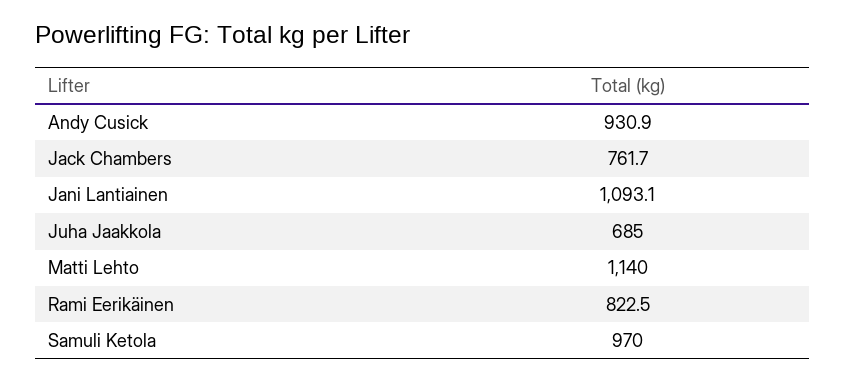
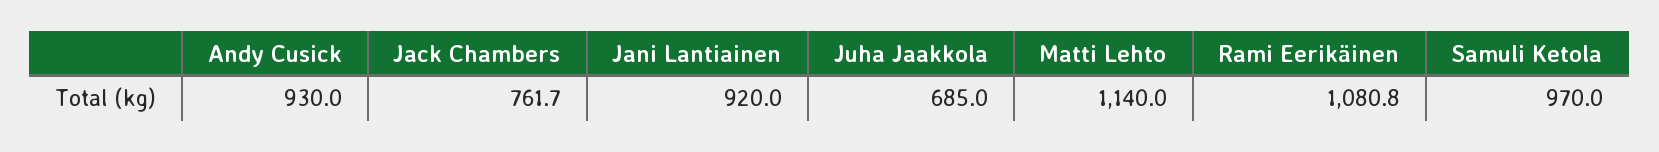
  {
-   "Andy Cusick": 930.9,
+   "Andy Cusick": 930,
    "Jack Chambers": 761.7,
-   "Jani Lantiainen": 1093.1,
+   "Jani Lantiainen": 920,
    "Juha Jaakkola": 685,
    "Matti Lehto": 1140,
-   "Rami Eerikäinen": 822.5,
+   "Rami Eerikäinen": 1080.8,
    "Samuli Ketola": 970
  }

